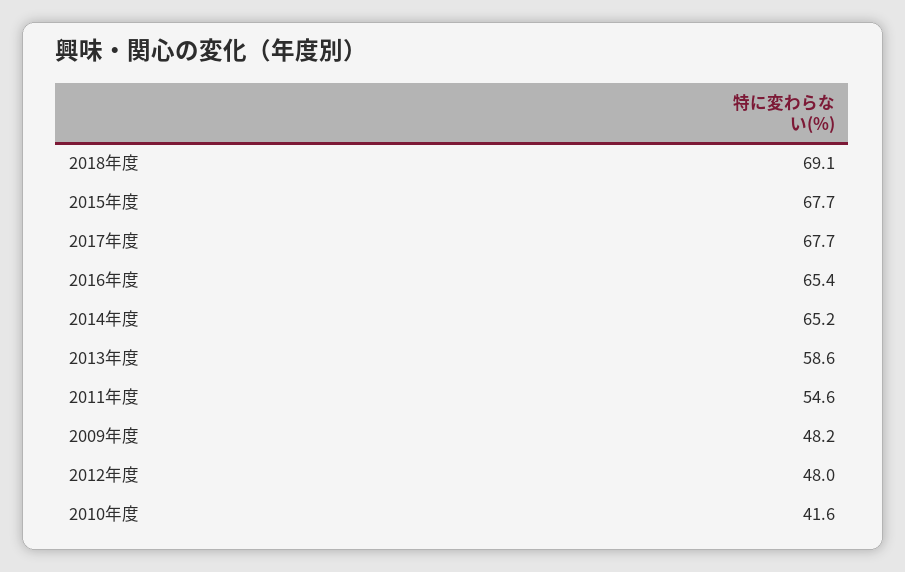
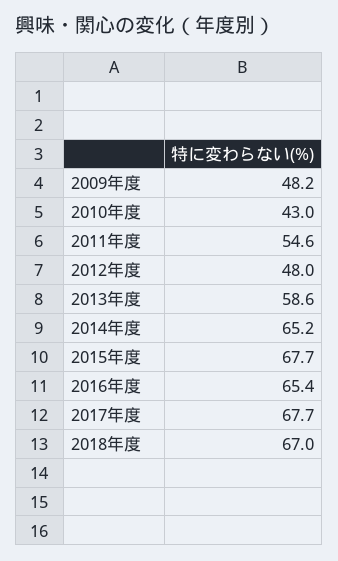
  {
-   "2018年度": 69.1,
+   "2018年度": 67,
    "2015年度": 67.7,
    "2017年度": 67.7,
    "2016年度": 65.4,
    "2014年度": 65.2,
    "2013年度": 58.6,
    "2011年度": 54.6,
    "2009年度": 48.2,
    "2012年度": 48,
-   "2010年度": 41.6
+   "2010年度": 43
  }

